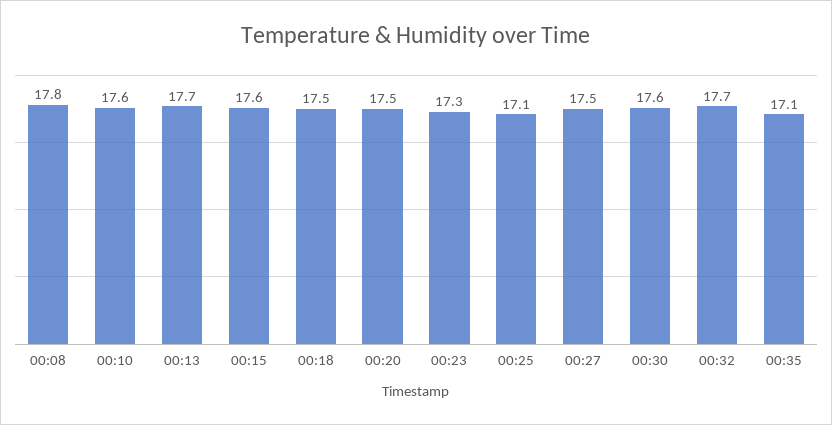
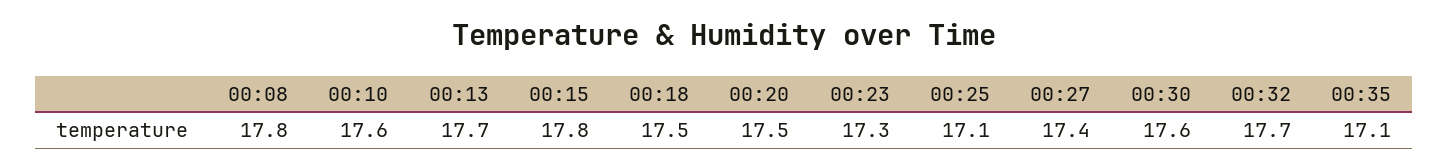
  {
    "00:08": 17.8,
    "00:10": 17.6,
    "00:13": 17.7,
-   "00:15": 17.6,
+   "00:15": 17.8,
    "00:18": 17.5,
    "00:20": 17.5,
    "00:23": 17.3,
    "00:25": 17.1,
-   "00:27": 17.5,
+   "00:27": 17.4,
    "00:30": 17.6,
    "00:32": 17.7,
    "00:35": 17.1
  }

